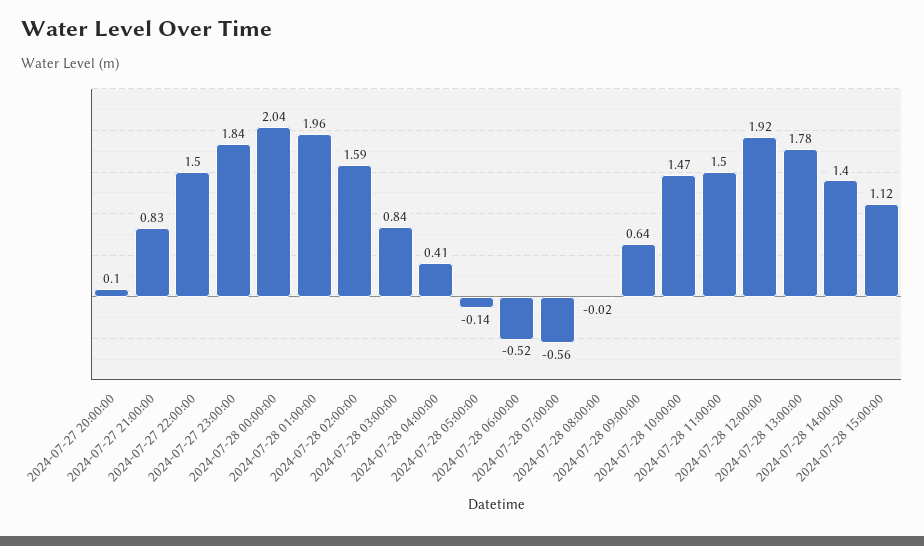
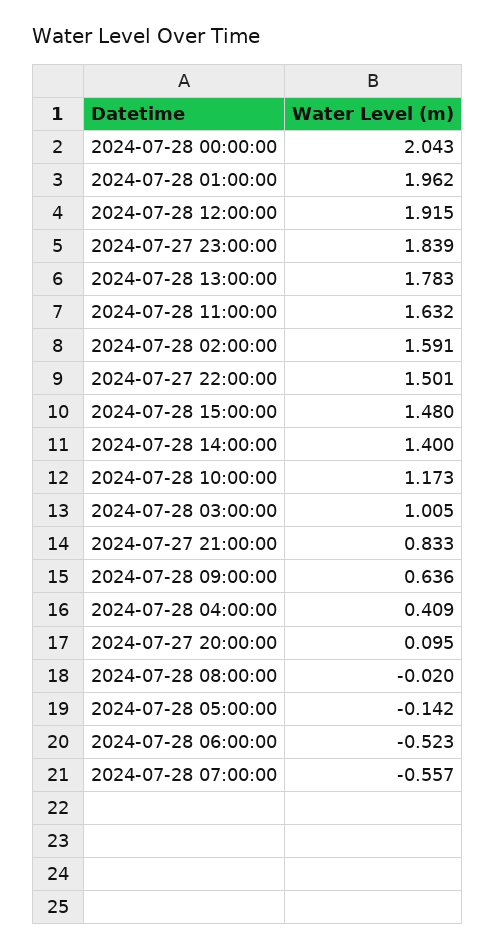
  {
    "2024-07-27 20:00:00": 0.095,
    "2024-07-27 21:00:00": 0.833,
    "2024-07-27 22:00:00": 1.501,
    "2024-07-27 23:00:00": 1.839,
    "2024-07-28 00:00:00": 2.043,
    "2024-07-28 01:00:00": 1.962,
    "2024-07-28 02:00:00": 1.591,
-   "2024-07-28 03:00:00": 0.84,
+   "2024-07-28 03:00:00": 1.005,
    "2024-07-28 04:00:00": 0.409,
    "2024-07-28 05:00:00": -0.142,
    "2024-07-28 06:00:00": -0.523,
    "2024-07-28 07:00:00": -0.557,
    "2024-07-28 08:00:00": -0.02,
    "2024-07-28 09:00:00": 0.636,
-   "2024-07-28 10:00:00": 1.47,
+   "2024-07-28 10:00:00": 1.173,
-   "2024-07-28 11:00:00": 1.5,
+   "2024-07-28 11:00:00": 1.632,
    "2024-07-28 12:00:00": 1.915,
    "2024-07-28 13:00:00": 1.783,
    "2024-07-28 14:00:00": 1.4,
-   "2024-07-28 15:00:00": 1.12
+   "2024-07-28 15:00:00": 1.48
  }

